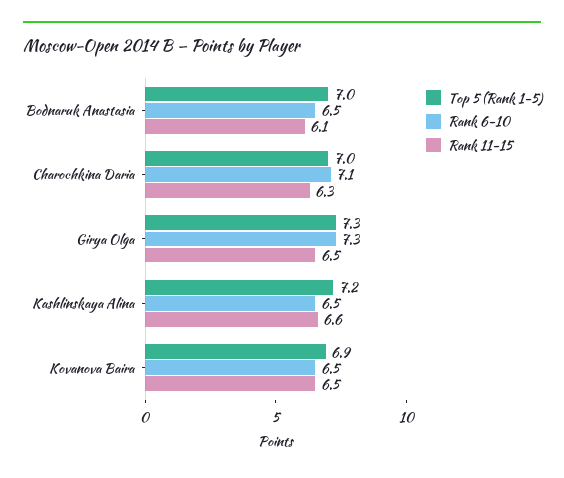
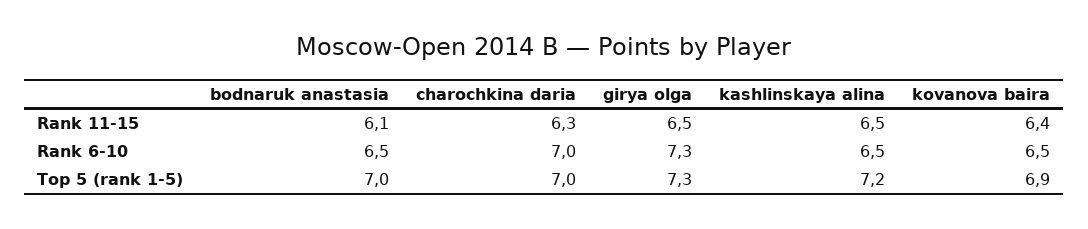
  {
    "Top 5 (Rank 1-5)": {
      "Bodnaruk Anastasia": 7,
      "Charochkina Daria": 7,
      "Girya Olga": 7.3,
      "Kashlinskaya Alina": 7.2,
      "Kovanova Baira": 6.9
    },
    "Rank 6-10": {
      "Bodnaruk Anastasia": 6.5,
-     "Charochkina Daria": 7.1,
+     "Charochkina Daria": 7,
      "Girya Olga": 7.3,
      "Kashlinskaya Alina": 6.5,
      "Kovanova Baira": 6.5
    },
    "Rank 11-15": {
      "Bodnaruk Anastasia": 6.1,
      "Charochkina Daria": 6.3,
      "Girya Olga": 6.5,
-     "Kashlinskaya Alina": 6.6,
+     "Kashlinskaya Alina": 6.5,
-     "Kovanova Baira": 6.5
+     "Kovanova Baira": 6.4
    }
  }

